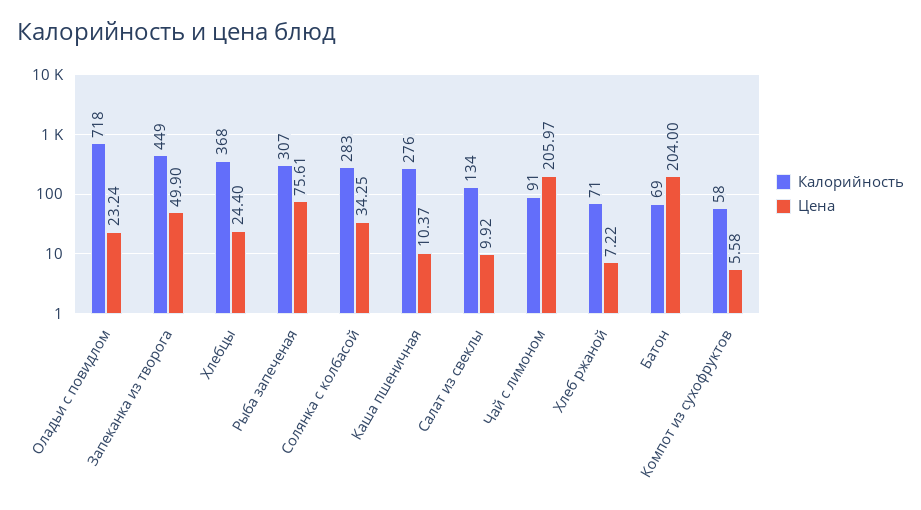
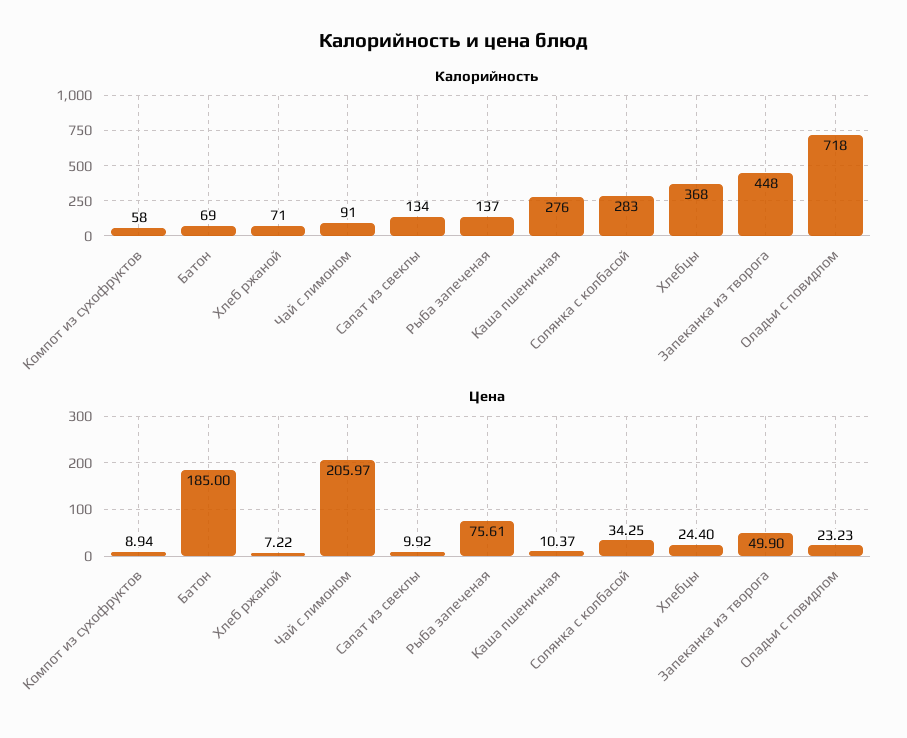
  {
    "Калорийность": {
      "Оладьи с повидлом": 718,
-     "Запеканка из творога": 449,
+     "Запеканка из творога": 448,
      "Хлебцы": 368,
-     "Рыба запеченая": 307,
+     "Рыба запеченая": 137,
      "Солянка с колбасой": 283,
      "Каша пшеничная": 276,
      "Салат из свеклы": 134,
      "Чай с лимоном": 91,
      "Хлеб ржаной": 71,
      "Батон": 69,
      "Компот из сухофруктов": 58
    },
    "Цена": {
-     "Оладьи с повидлом": 23.24,
+     "Оладьи с повидлом": 23.23,
      "Запеканка из творога": 49.9,
      "Хлебцы": 24.4,
      "Рыба запеченая": 75.61,
      "Солянка с колбасой": 34.25,
      "Каша пшеничная": 10.37,
      "Салат из свеклы": 9.92,
      "Чай с лимоном": 205.97,
      "Хлеб ржаной": 7.22,
-     "Батон": 204,
+     "Батон": 185,
-     "Компот из сухофруктов": 5.58
+     "Компот из сухофруктов": 8.94
    }
  }

